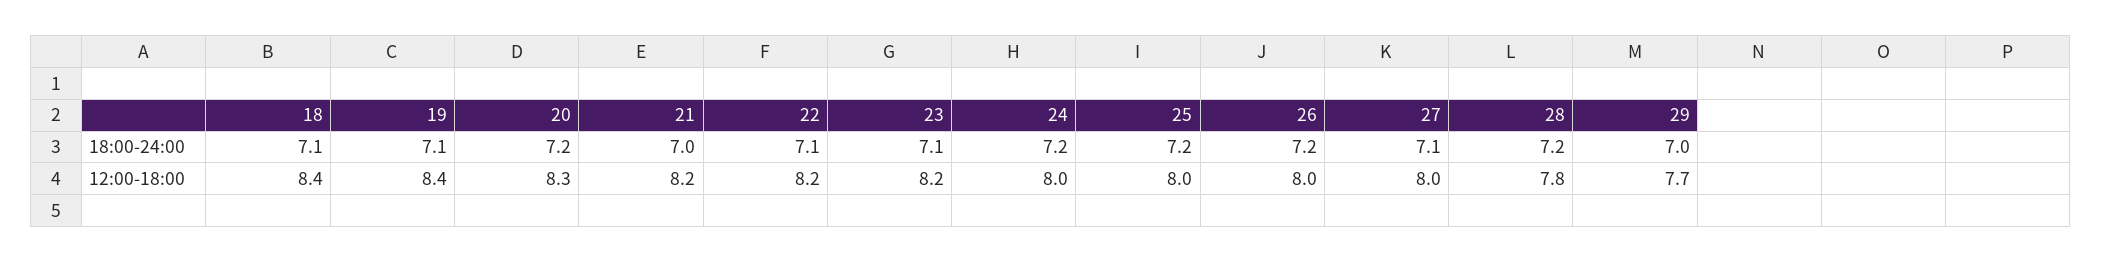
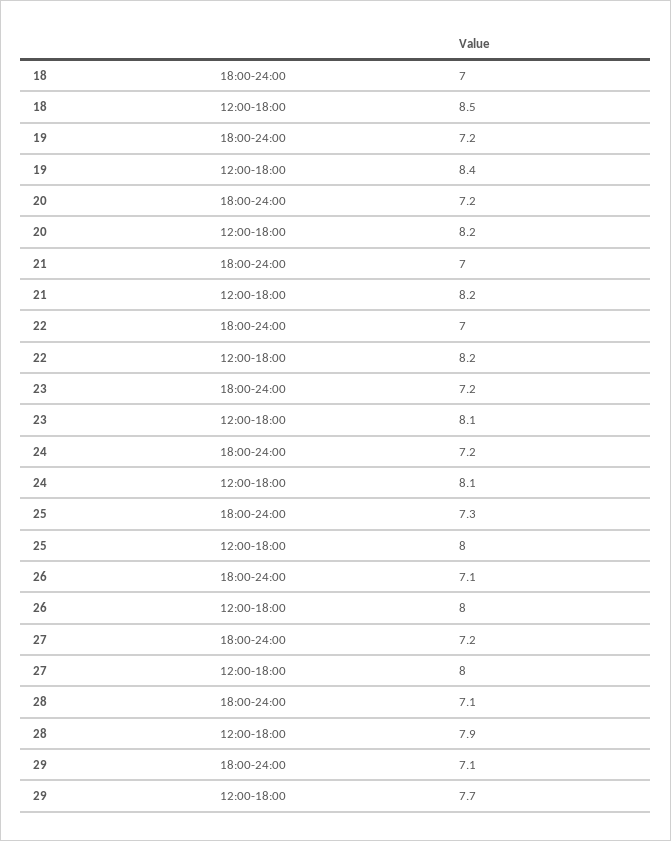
  {
    "18": {
-     "18:00-24:00": 7.1,
+     "18:00-24:00": 7,
-     "12:00-18:00": 8.4
+     "12:00-18:00": 8.5
    },
    "19": {
-     "18:00-24:00": 7.1,
+     "18:00-24:00": 7.2,
      "12:00-18:00": 8.4
    },
    "20": {
      "18:00-24:00": 7.2,
-     "12:00-18:00": 8.3
+     "12:00-18:00": 8.2
    },
    "21": {
      "18:00-24:00": 7,
      "12:00-18:00": 8.2
    },
    "22": {
-     "18:00-24:00": 7.1,
+     "18:00-24:00": 7,
      "12:00-18:00": 8.2
    },
    "23": {
-     "18:00-24:00": 7.1,
+     "18:00-24:00": 7.2,
-     "12:00-18:00": 8.2
+     "12:00-18:00": 8.1
    },
    "24": {
      "18:00-24:00": 7.2,
-     "12:00-18:00": 8
+     "12:00-18:00": 8.1
    },
    "25": {
-     "18:00-24:00": 7.2,
+     "18:00-24:00": 7.3,
      "12:00-18:00": 8
    },
    "26": {
-     "18:00-24:00": 7.2,
+     "18:00-24:00": 7.1,
      "12:00-18:00": 8
    },
    "27": {
-     "18:00-24:00": 7.1,
+     "18:00-24:00": 7.2,
      "12:00-18:00": 8
    },
    "28": {
-     "18:00-24:00": 7.2,
+     "18:00-24:00": 7.1,
-     "12:00-18:00": 7.8
+     "12:00-18:00": 7.9
    },
    "29": {
-     "18:00-24:00": 7,
+     "18:00-24:00": 7.1,
      "12:00-18:00": 7.7
    }
  }

